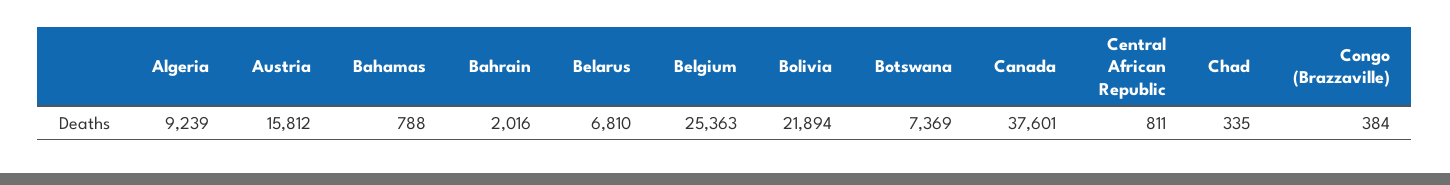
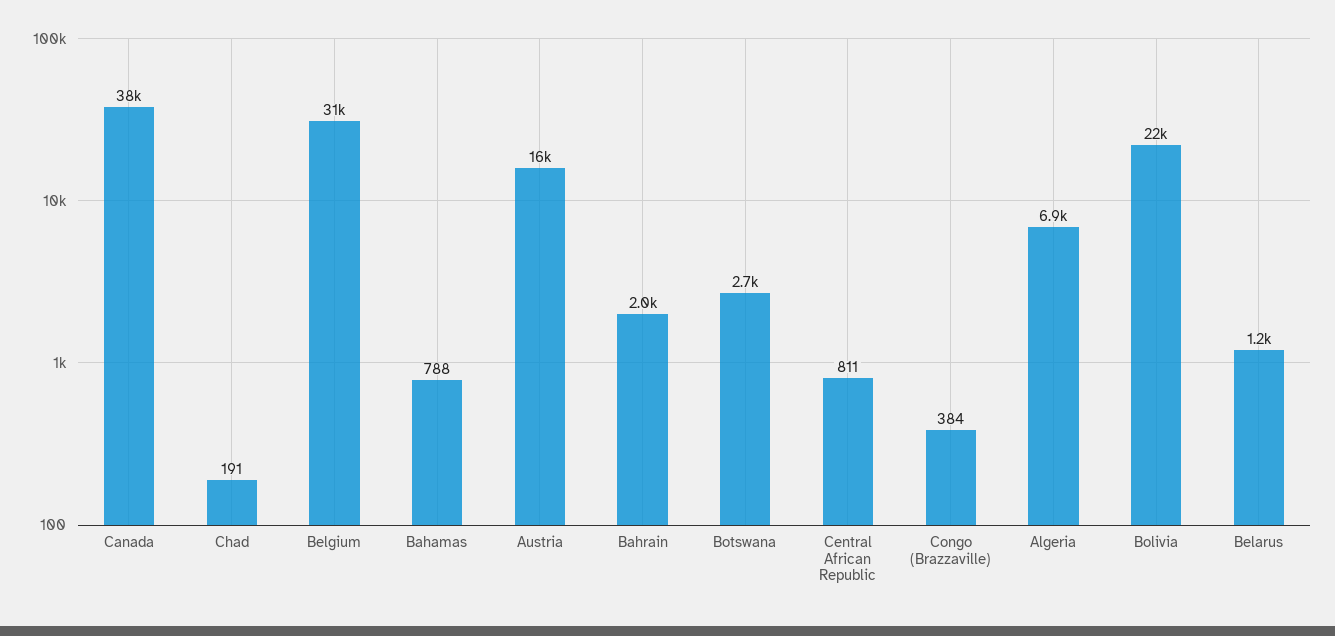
  {
-   "Algeria": 9239,
+   "Algeria": 6900,
    "Austria": 15812,
    "Bahamas": 788,
    "Bahrain": 2016,
-   "Belarus": 6810,
+   "Belarus": 1200,
-   "Belgium": 25363,
+   "Belgium": 31000,
    "Bolivia": 21894,
-   "Botswana": 7369,
+   "Botswana": 2700,
    "Canada": 37601,
    "Central African Republic": 811,
-   "Chad": 335,
+   "Chad": 191,
    "Congo (Brazzaville)": 384
  }

